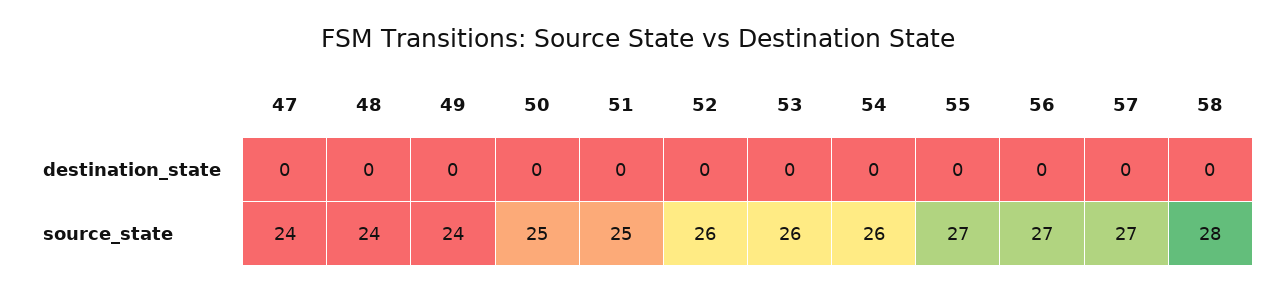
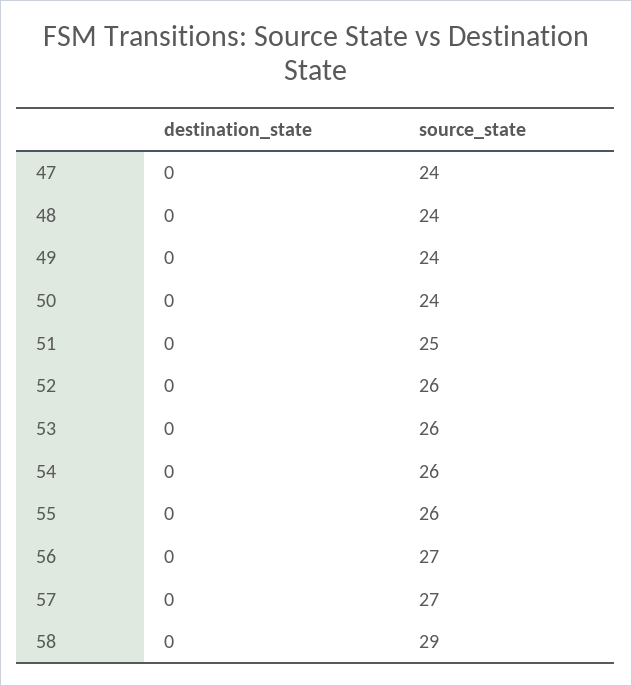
  {
    "47": {
      "destination_state": 0,
      "source_state": 24
    },
    "48": {
      "destination_state": 0,
      "source_state": 24
    },
    "49": {
      "destination_state": 0,
      "source_state": 24
    },
    "50": {
      "destination_state": 0,
-     "source_state": 25
+     "source_state": 24
    },
    "51": {
      "destination_state": 0,
      "source_state": 25
    },
    "52": {
      "destination_state": 0,
      "source_state": 26
    },
    "53": {
      "destination_state": 0,
      "source_state": 26
    },
    "54": {
      "destination_state": 0,
      "source_state": 26
    },
    "55": {
      "destination_state": 0,
-     "source_state": 27
+     "source_state": 26
    },
    "56": {
      "destination_state": 0,
      "source_state": 27
    },
    "57": {
      "destination_state": 0,
      "source_state": 27
    },
    "58": {
      "destination_state": 0,
-     "source_state": 28
+     "source_state": 29
    }
  }

